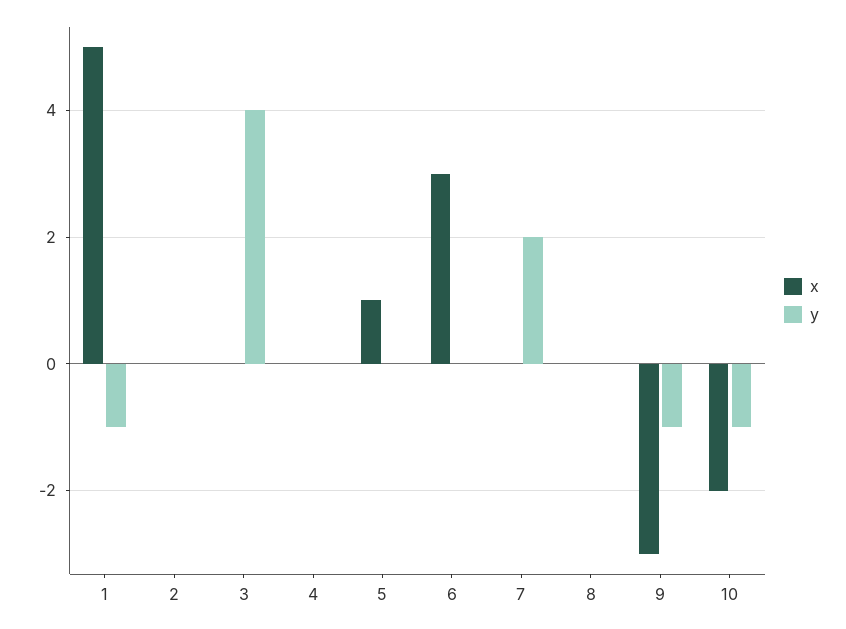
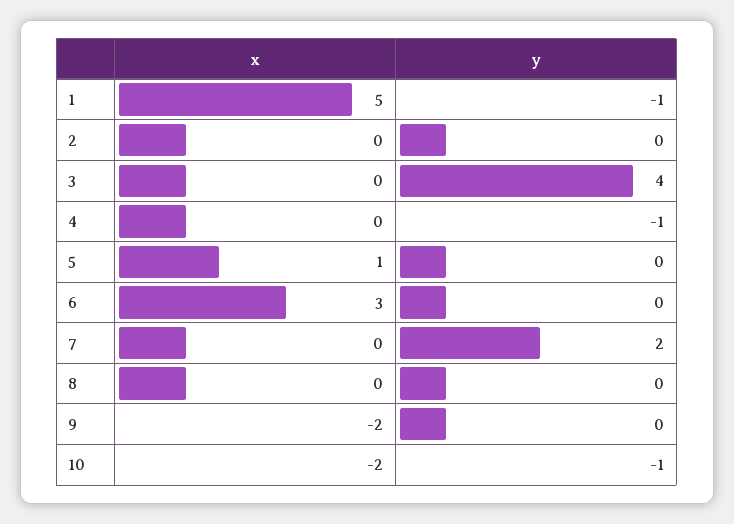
  {
    "x": {
      "1": 5,
      "2": 0,
      "3": 0,
      "4": 0,
      "5": 1,
      "6": 3,
      "7": 0,
      "8": 0,
-     "9": -3,
+     "9": -2,
      "10": -2
    },
    "y": {
      "1": -1,
      "2": 0,
      "3": 4,
-     "4": 0,
+     "4": -1,
      "5": 0,
      "6": 0,
      "7": 2,
      "8": 0,
-     "9": -1,
+     "9": 0,
      "10": -1
    }
  }

